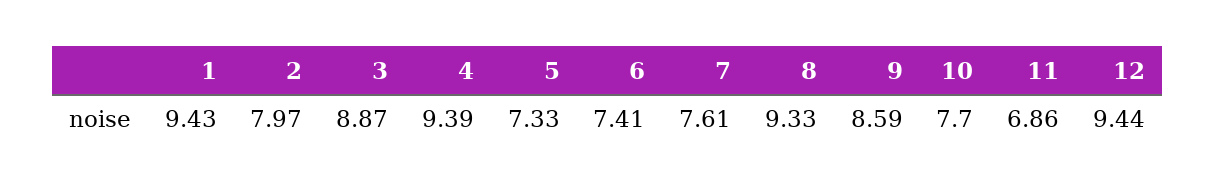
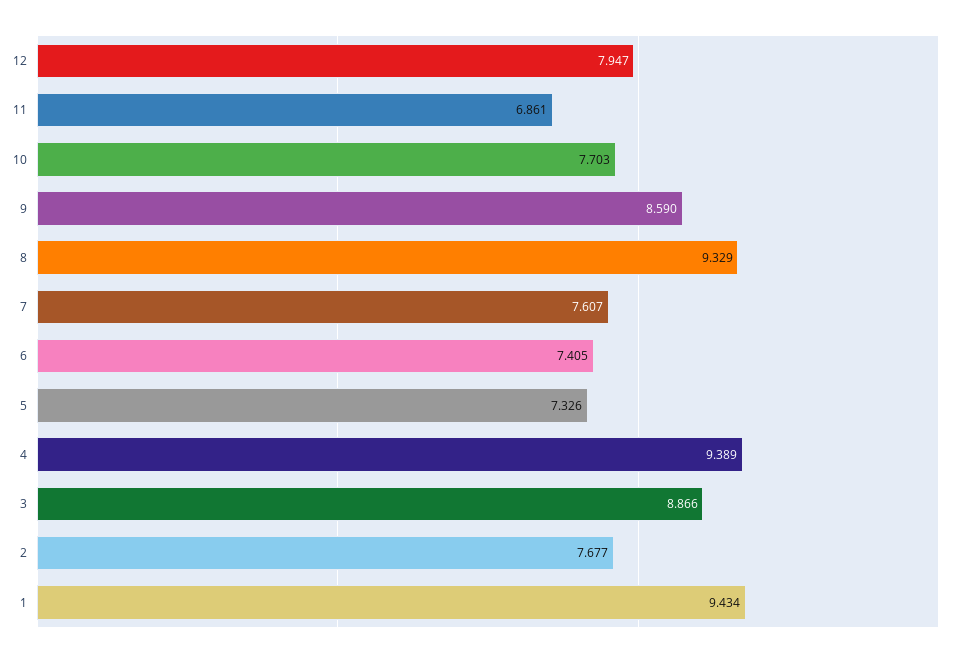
  {
    "1": 9.434,
-   "2": 7.97,
+   "2": 7.677,
    "3": 8.866,
    "4": 9.389,
    "5": 7.326,
    "6": 7.405,
    "7": 7.607,
    "8": 9.329,
    "9": 8.59,
    "10": 7.703,
    "11": 6.861,
-   "12": 9.44
+   "12": 7.947
  }

